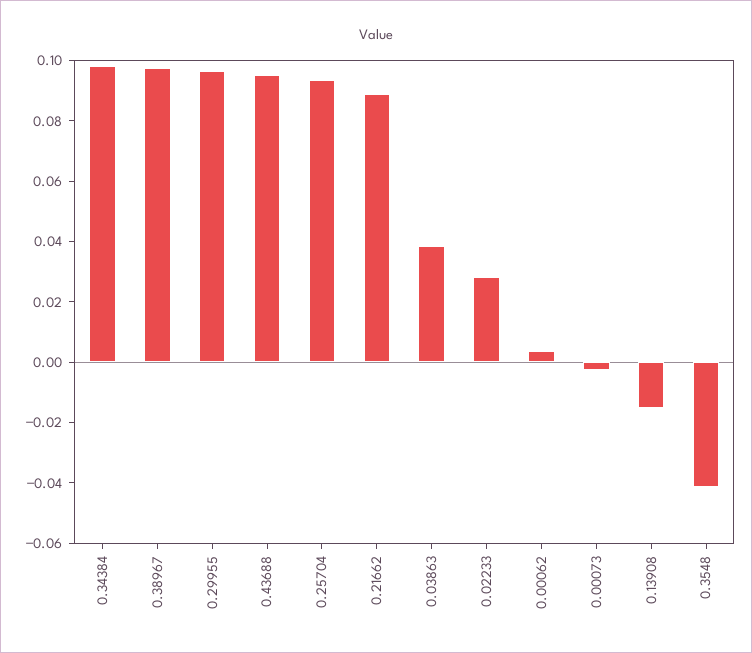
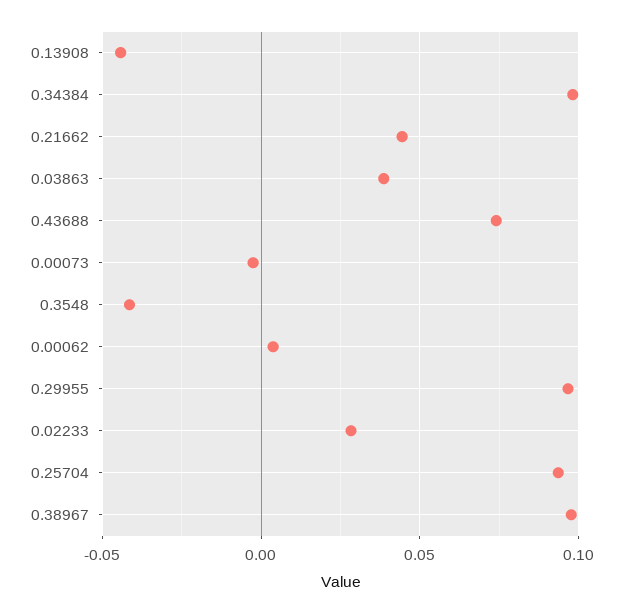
  {
    "0.34384": 0.1,
    "0.38967": 0.1,
    "0.29955": 0.095,
-   "0.43688": 0.095,
+   "0.43688": 0.075,
    "0.25704": 0.095,
-   "0.21662": 0.09,
+   "0.21662": 0.045,
    "0.03863": 0.04,
    "0.02233": 0.03,
    "0.00062": 0.005,
    "0.00073": -0.005,
-   "0.13908": -0.015,
+   "0.13908": -0.045,
    "0.3548": -0.04
  }

